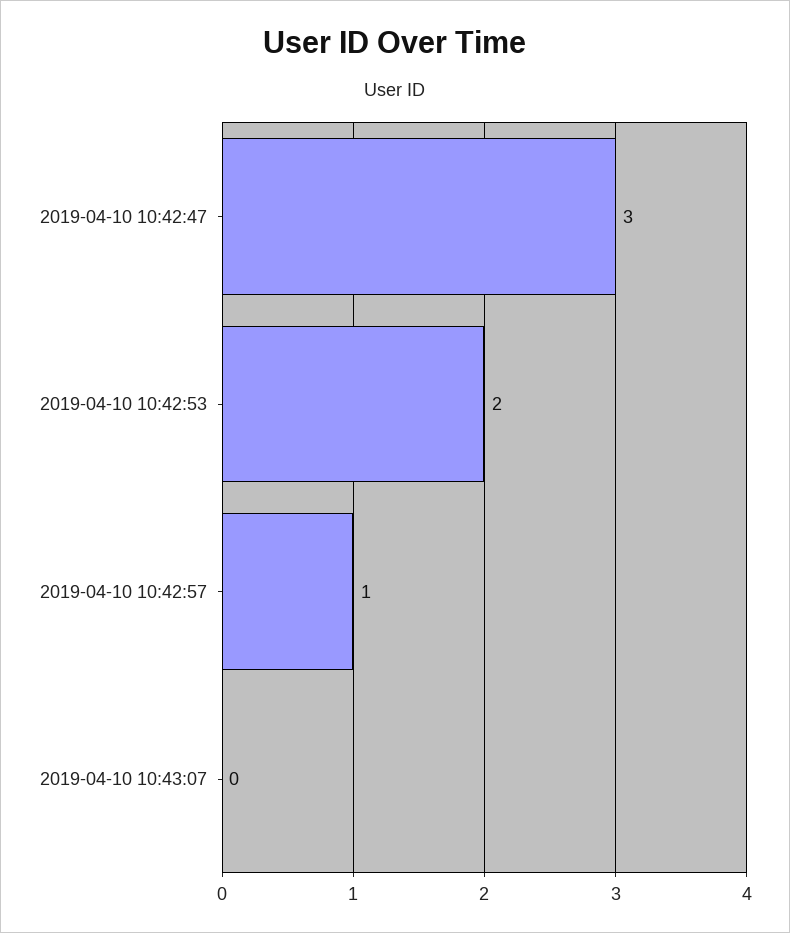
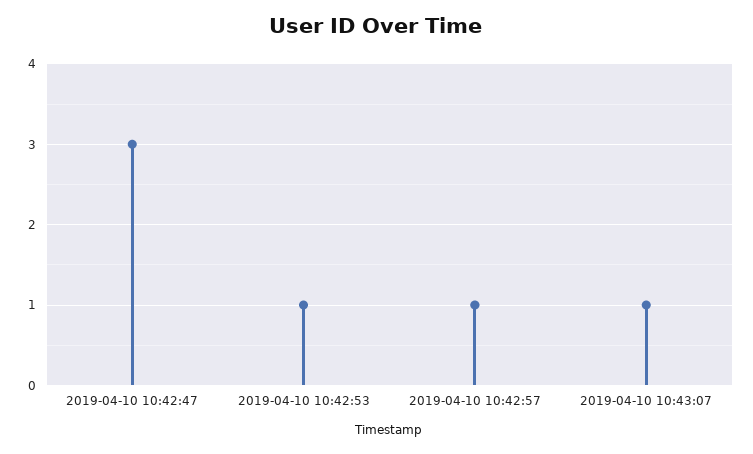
  {
    "2019-04-10 10:42:47": 3,
-   "2019-04-10 10:42:53": 2,
+   "2019-04-10 10:42:53": 1,
    "2019-04-10 10:42:57": 1,
-   "2019-04-10 10:43:07": 0
+   "2019-04-10 10:43:07": 1
  }

